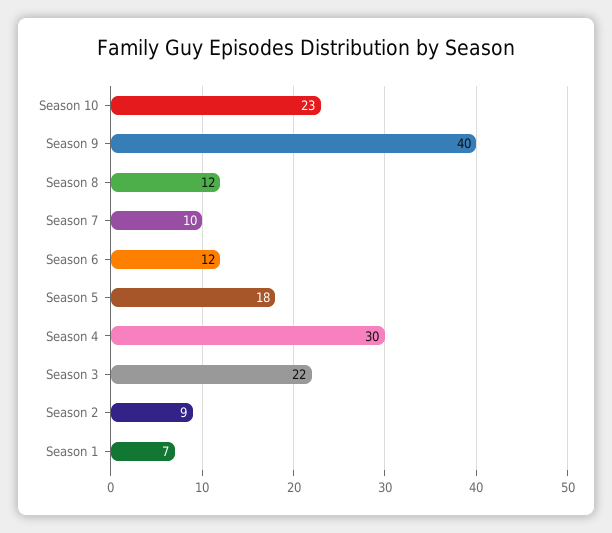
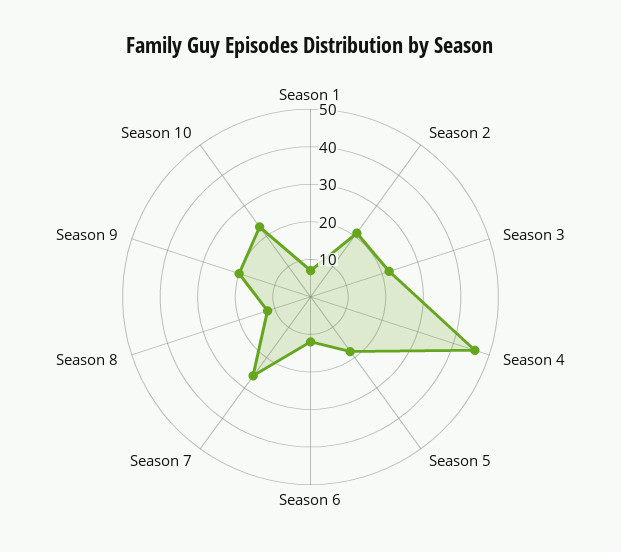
  {
    "Season 10": 23,
-   "Season 9": 40,
+   "Season 9": 20,
    "Season 8": 12,
-   "Season 7": 10,
+   "Season 7": 25,
    "Season 6": 12,
    "Season 5": 18,
-   "Season 4": 30,
+   "Season 4": 45,
    "Season 3": 22,
-   "Season 2": 9,
+   "Season 2": 20,
    "Season 1": 7
  }

